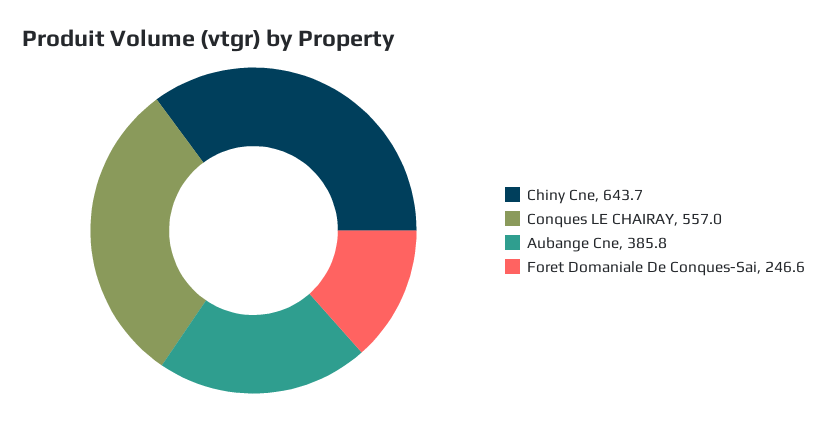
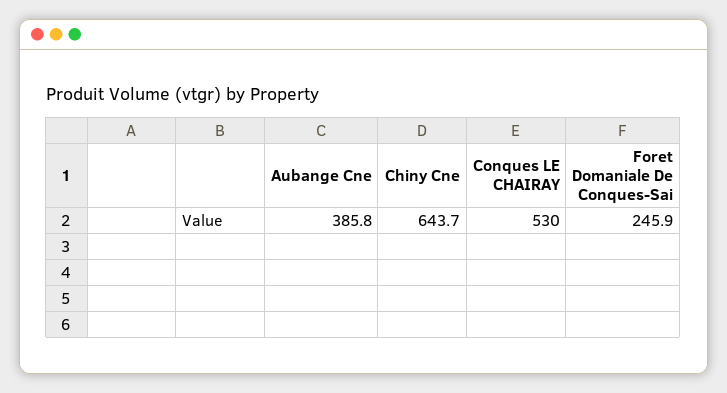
  {
    "Chiny Cne": 643.7,
-   "Conques LE CHAIRAY": 557,
+   "Conques LE CHAIRAY": 530,
    "Aubange Cne": 385.8,
-   "Foret Domaniale De Conques-Sai": 246.6
+   "Foret Domaniale De Conques-Sai": 245.9
  }

